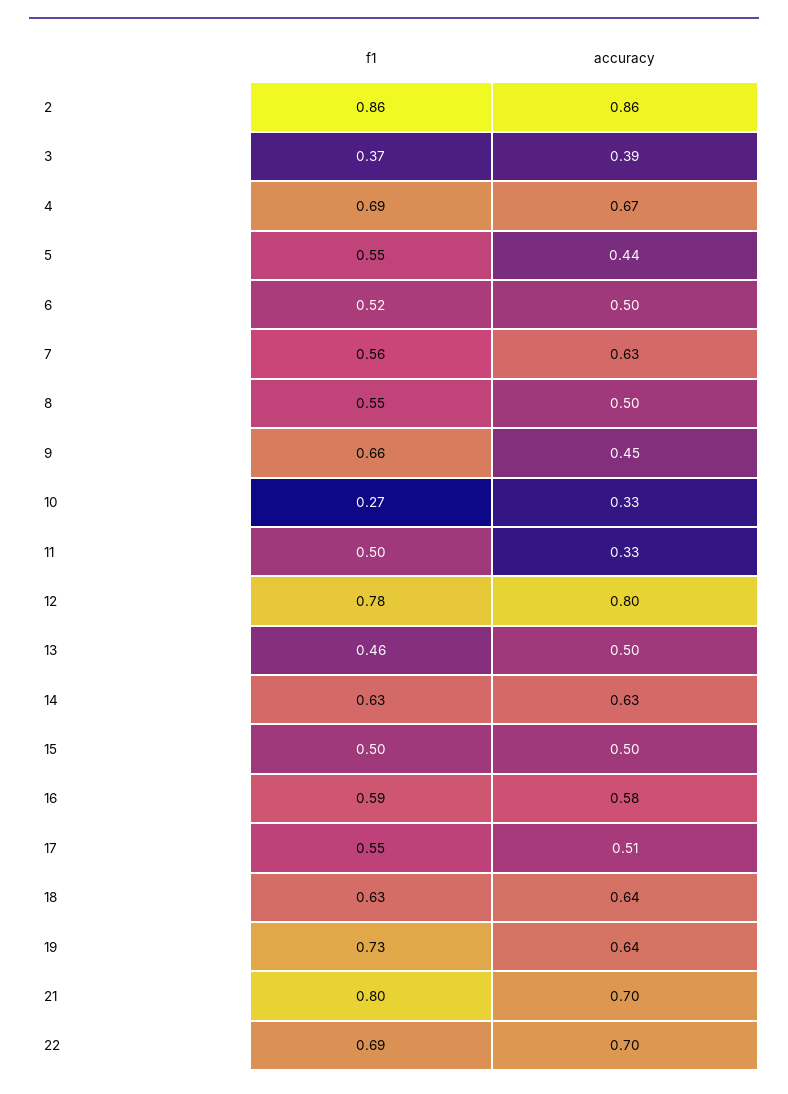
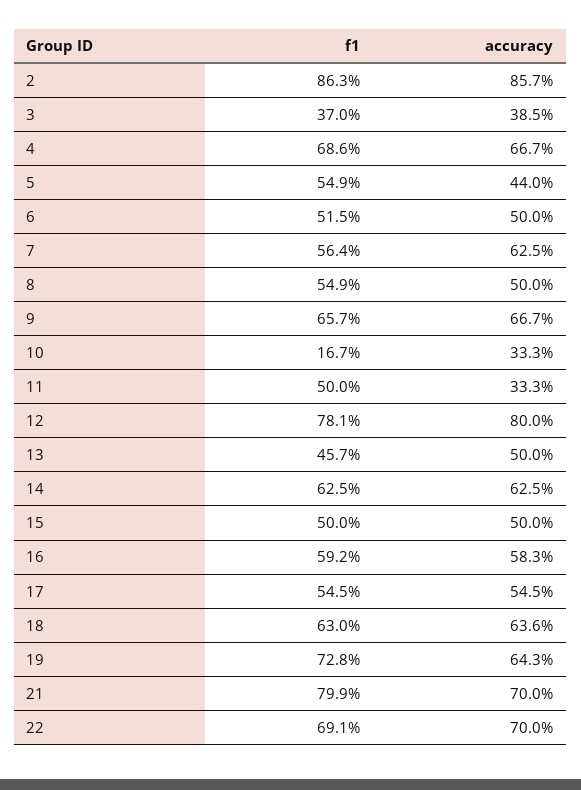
  {
    "f1": {
      "2": 0.863,
      "3": 0.37,
      "4": 0.686,
      "5": 0.549,
      "6": 0.515,
      "7": 0.564,
      "8": 0.549,
      "9": 0.657,
-     "10": 0.27,
+     "10": 0.167,
      "11": 0.5,
      "12": 0.781,
      "13": 0.457,
      "14": 0.625,
      "15": 0.5,
      "16": 0.592,
      "17": 0.545,
      "18": 0.63,
      "19": 0.728,
      "21": 0.799,
      "22": 0.691
    },
    "accuracy": {
      "2": 0.857,
      "3": 0.385,
      "4": 0.667,
      "5": 0.44,
      "6": 0.5,
      "7": 0.625,
      "8": 0.5,
-     "9": 0.45,
+     "9": 0.667,
      "10": 0.333,
      "11": 0.333,
      "12": 0.8,
      "13": 0.5,
      "14": 0.625,
      "15": 0.5,
      "16": 0.583,
-     "17": 0.51,
+     "17": 0.545,
      "18": 0.636,
      "19": 0.643,
      "21": 0.7,
      "22": 0.7
    }
  }

